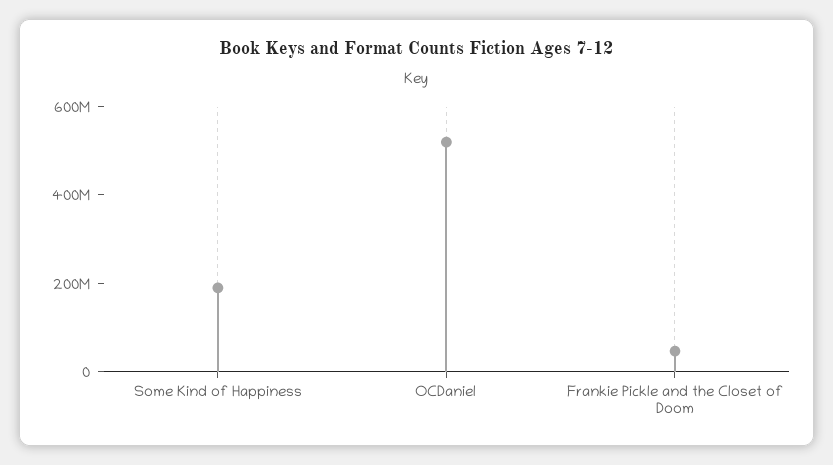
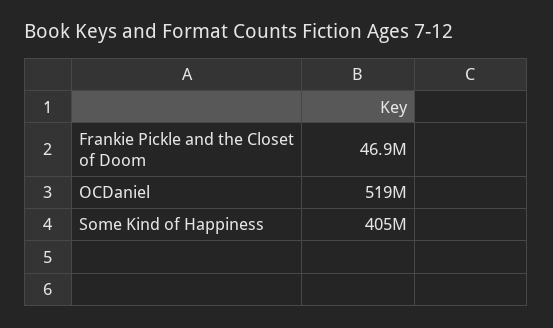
  {
-   "Some Kind of Happiness": 200000000,
+   "Some Kind of Happiness": 405000000,
    "OCDaniel": 519000000,
    "Frankie Pickle and the Closet of Doom": 46900000
  }

